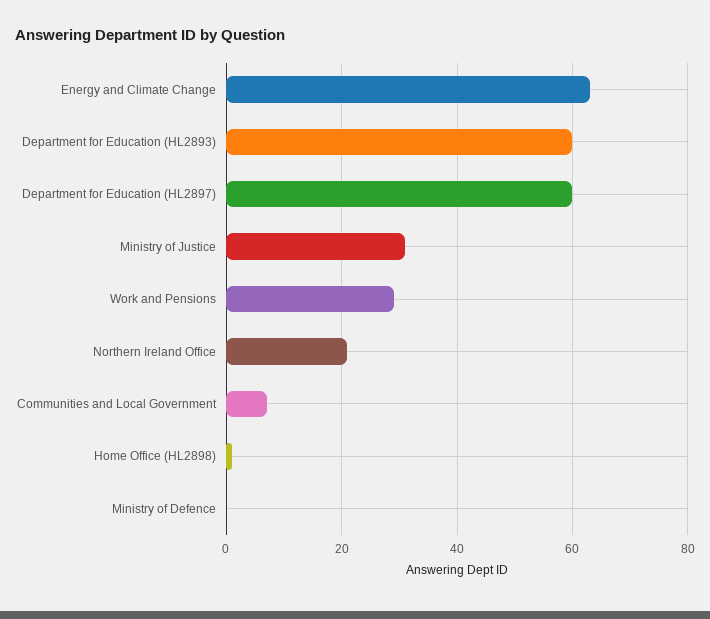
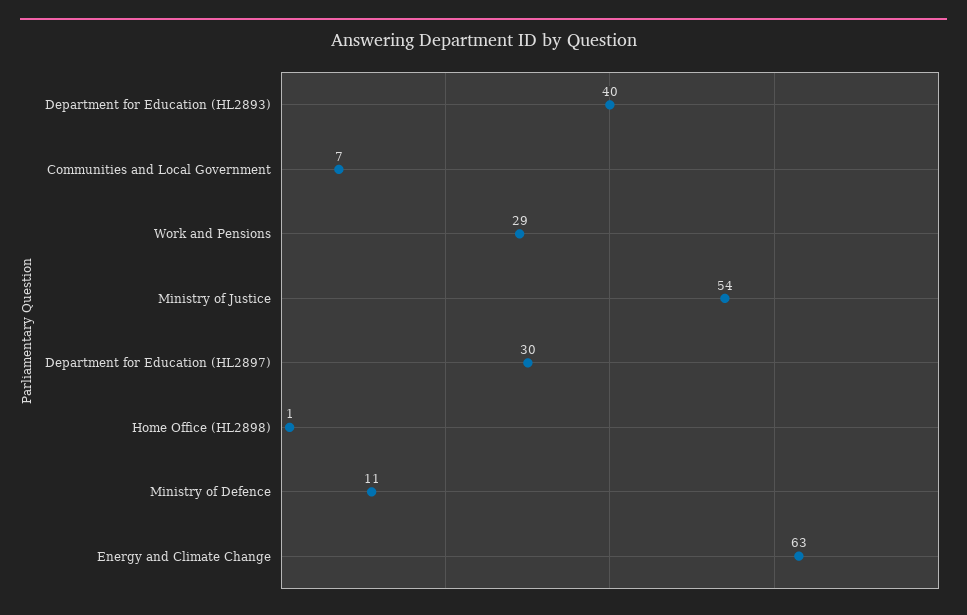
  {
    "Energy and Climate Change": 63,
-   "Department for Education (HL2893)": 60,
+   "Department for Education (HL2893)": 40,
-   "Department for Education (HL2897)": 60,
+   "Department for Education (HL2897)": 30,
-   "Ministry of Justice": 30,
+   "Ministry of Justice": 54,
    "Work and Pensions": 29,
-   "Northern Ireland Office": 20,
    "Communities and Local Government": 7,
    "Home Office (HL2898)": 1,
-   "Ministry of Defence": 0
+   "Ministry of Defence": 11
  }

